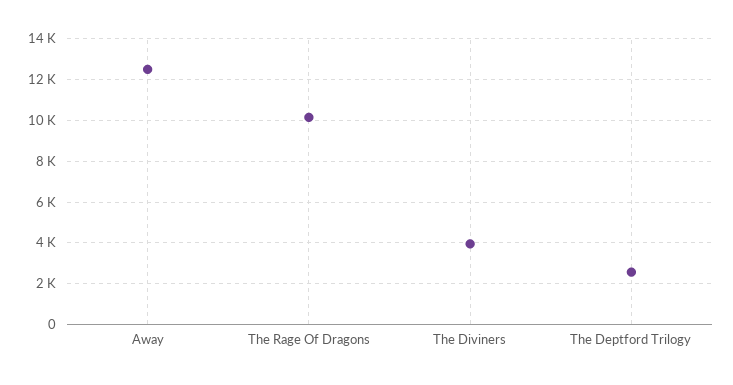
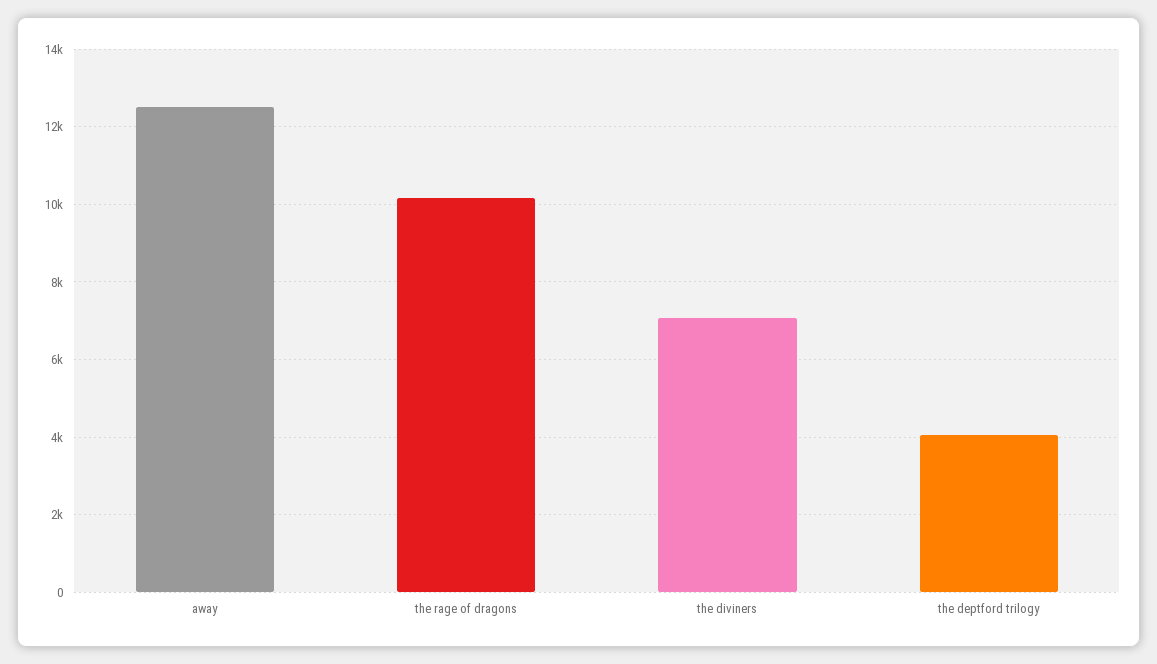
  {
    "Away": 12600,
    "The Rage Of Dragons": 10200,
-   "The Diviners": 4000,
+   "The Diviners": 7000,
-   "The Deptford Trilogy": 2500
+   "The Deptford Trilogy": 4000
  }

